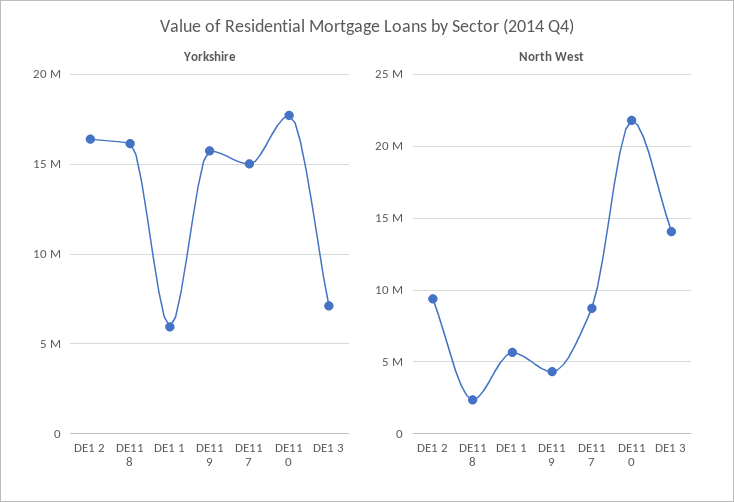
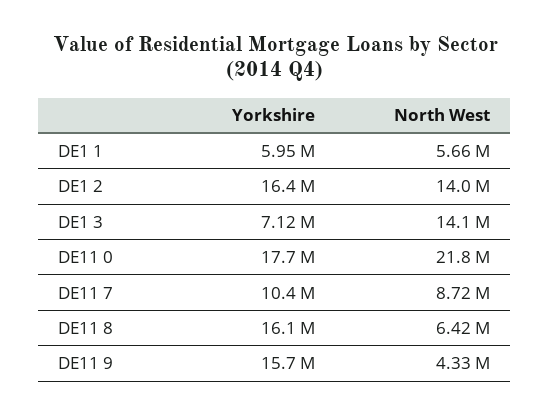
  {
    "Yorkshire": {
      "DE1 2": 16400000,
      "DE11 8": 16100000,
      "DE1 1": 5950000,
      "DE11 9": 15700000,
-     "DE11 7": 15000000,
+     "DE11 7": 10400000,
      "DE11 0": 17700000,
      "DE1 3": 7120000
    },
    "North West": {
-     "DE1 2": 9500000,
+     "DE1 2": 14000000,
-     "DE11 8": 2500000,
+     "DE11 8": 6420000,
      "DE1 1": 5660000,
      "DE11 9": 4330000,
      "DE11 7": 8720000,
      "DE11 0": 21800000,
      "DE1 3": 14100000
    }
  }

